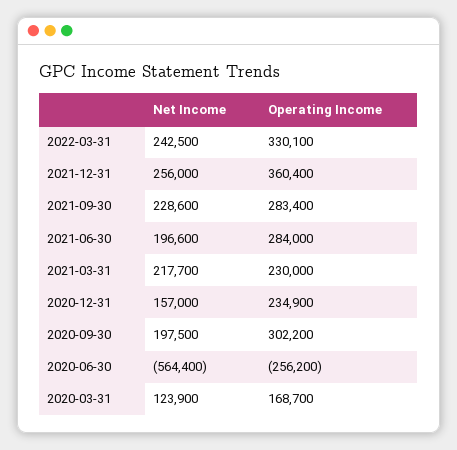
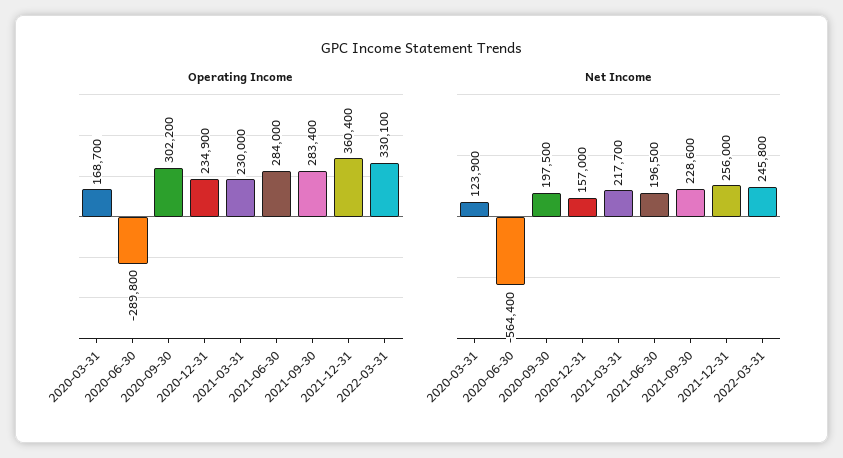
  {
    "Net Income": {
-     "2022-03-31": 242500,
+     "2022-03-31": 245800,
      "2021-12-31": 256000,
      "2021-09-30": 228600,
-     "2021-06-30": 196600,
+     "2021-06-30": 196500,
      "2021-03-31": 217700,
      "2020-12-31": 157000,
      "2020-09-30": 197500,
      "2020-06-30": -564400,
      "2020-03-31": 123900
    },
    "Operating Income": {
      "2022-03-31": 330100,
      "2021-12-31": 360400,
      "2021-09-30": 283400,
      "2021-06-30": 284000,
      "2021-03-31": 230000,
      "2020-12-31": 234900,
      "2020-09-30": 302200,
-     "2020-06-30": -256200,
+     "2020-06-30": -289800,
      "2020-03-31": 168700
    }
  }

